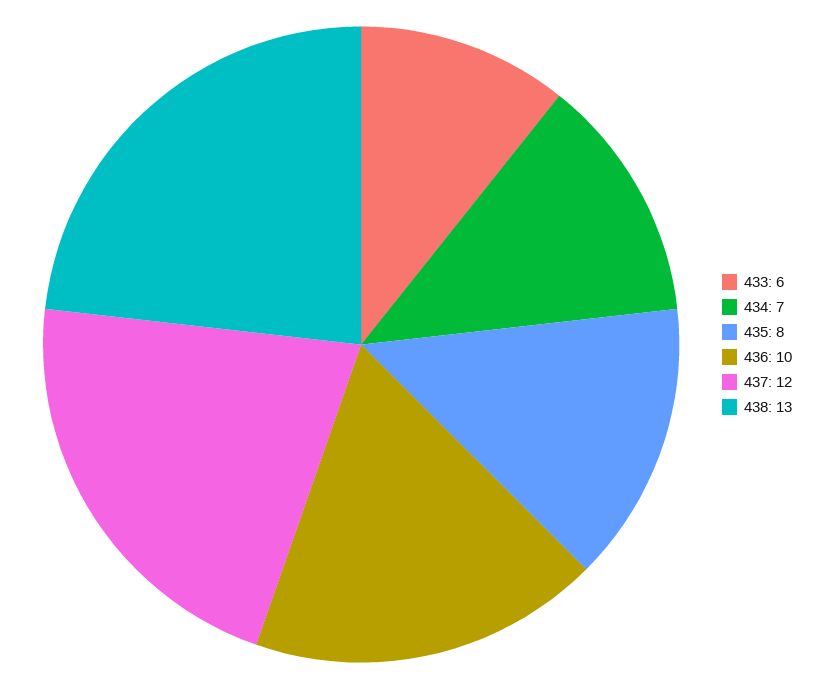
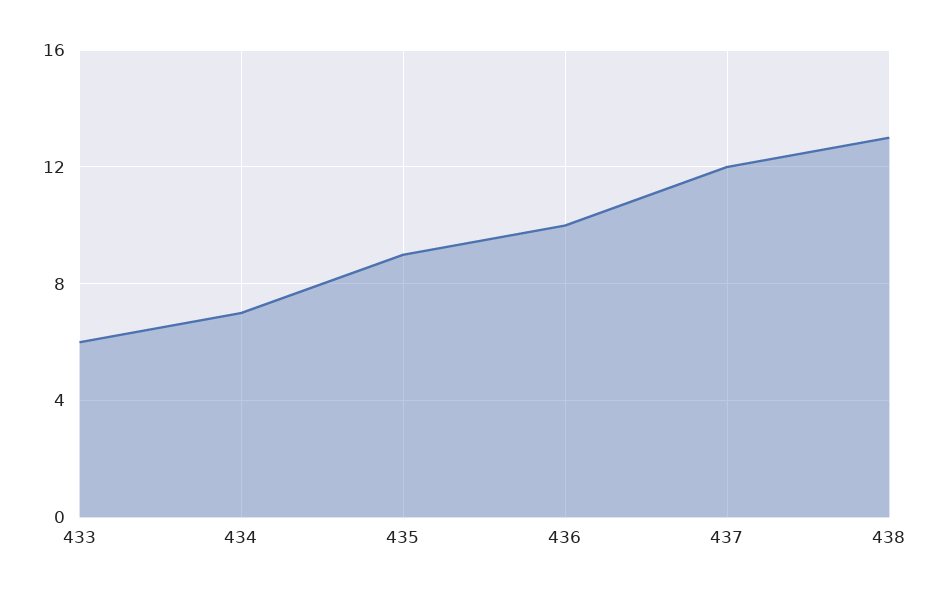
  {
    "433": 6,
    "434": 7,
-   "435": 8,
+   "435": 9,
    "436": 10,
    "437": 12,
    "438": 13
  }

